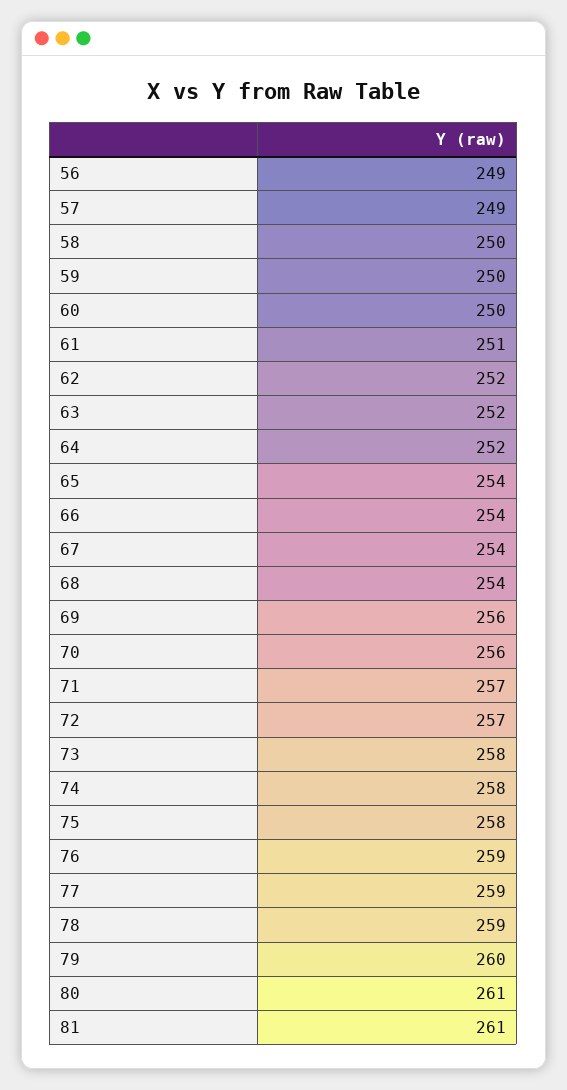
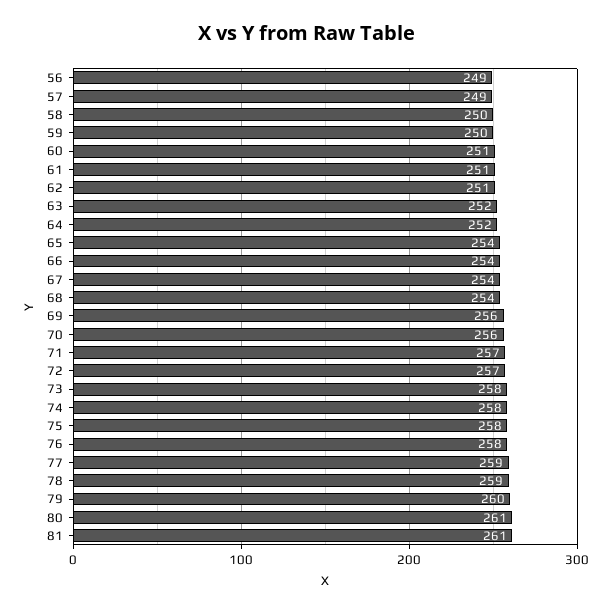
  {
    "56": 249,
    "57": 249,
    "58": 250,
    "59": 250,
-   "60": 250,
+   "60": 251,
    "61": 251,
-   "62": 252,
+   "62": 251,
    "63": 252,
    "64": 252,
    "65": 254,
    "66": 254,
    "67": 254,
    "68": 254,
    "69": 256,
    "70": 256,
    "71": 257,
    "72": 257,
    "73": 258,
    "74": 258,
    "75": 258,
-   "76": 259,
+   "76": 258,
    "77": 259,
    "78": 259,
    "79": 260,
    "80": 261,
    "81": 261
  }

